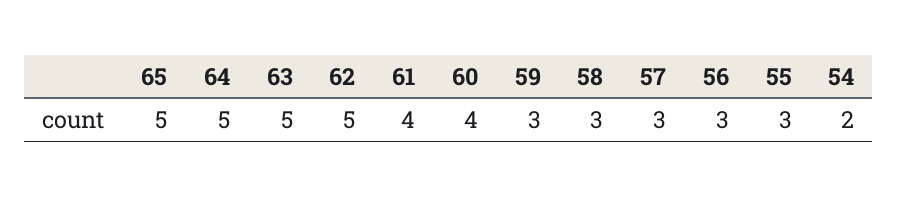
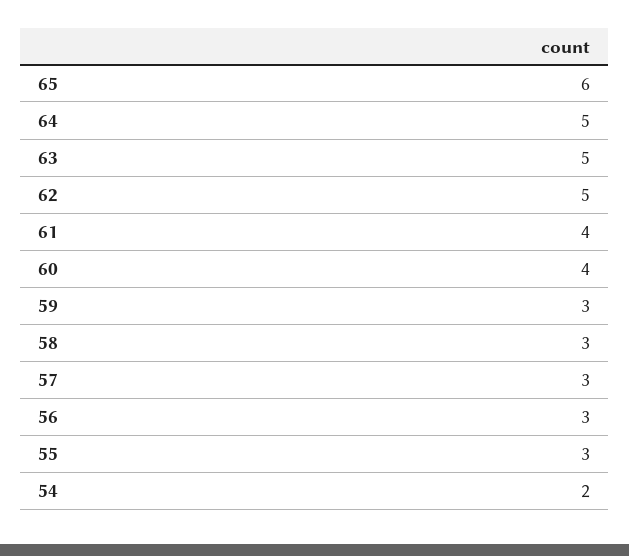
  {
-   "65": 5,
+   "65": 6,
    "64": 5,
    "63": 5,
    "62": 5,
    "61": 4,
    "60": 4,
    "59": 3,
    "58": 3,
    "57": 3,
    "56": 3,
    "55": 3,
    "54": 2
  }

